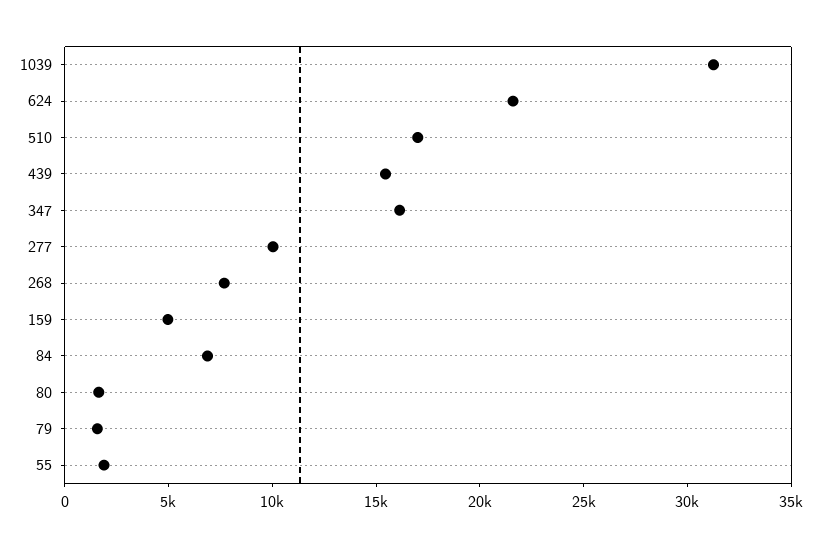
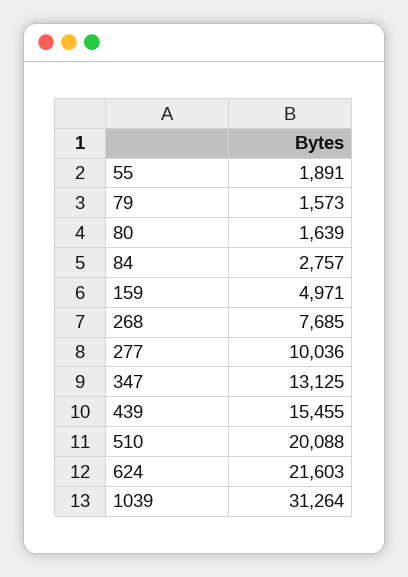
  {
    "1039": 31264,
    "624": 21603,
-   "510": 17000,
+   "510": 20088,
    "439": 15455,
-   "347": 16000,
+   "347": 13125,
    "277": 10036,
    "268": 7685,
    "159": 4971,
-   "84": 7000,
+   "84": 2757,
    "80": 1639,
    "79": 1573,
    "55": 1891
  }

